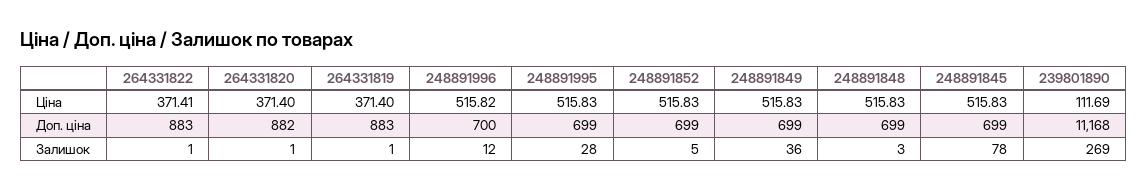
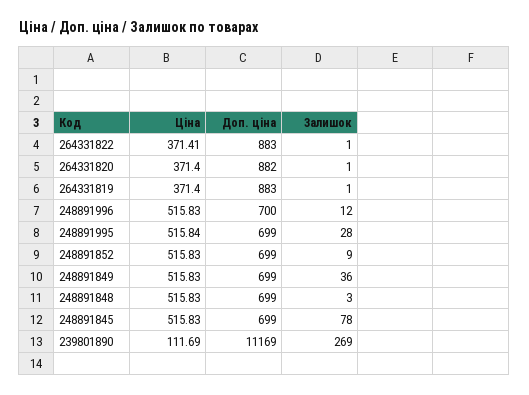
  {
    "264331822": {
      "Ціна": 371.41,
      "Доп. ціна": 883,
      "Залишок": 1
    },
    "264331820": {
      "Ціна": 371.4,
      "Доп. ціна": 882,
      "Залишок": 1
    },
    "264331819": {
      "Ціна": 371.4,
      "Доп. ціна": 883,
      "Залишок": 1
    },
    "248891996": {
-     "Ціна": 515.82,
+     "Ціна": 515.83,
      "Доп. ціна": 700,
      "Залишок": 12
    },
    "248891995": {
-     "Ціна": 515.83,
+     "Ціна": 515.84,
      "Доп. ціна": 699,
      "Залишок": 28
    },
    "248891852": {
      "Ціна": 515.83,
      "Доп. ціна": 699,
-     "Залишок": 5
+     "Залишок": 9
    },
    "248891849": {
      "Ціна": 515.83,
      "Доп. ціна": 699,
      "Залишок": 36
    },
    "248891848": {
      "Ціна": 515.83,
      "Доп. ціна": 699,
      "Залишок": 3
    },
    "248891845": {
      "Ціна": 515.83,
      "Доп. ціна": 699,
      "Залишок": 78
    },
    "239801890": {
      "Ціна": 111.69,
-     "Доп. ціна": 11168,
+     "Доп. ціна": 11169,
      "Залишок": 269
    }
  }

